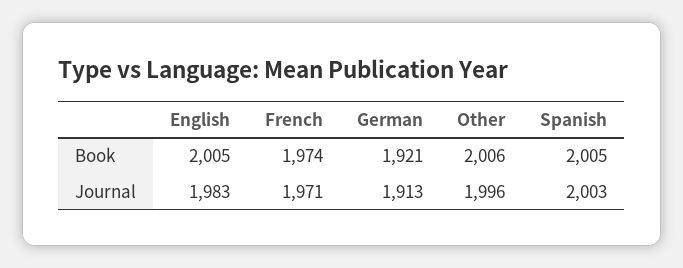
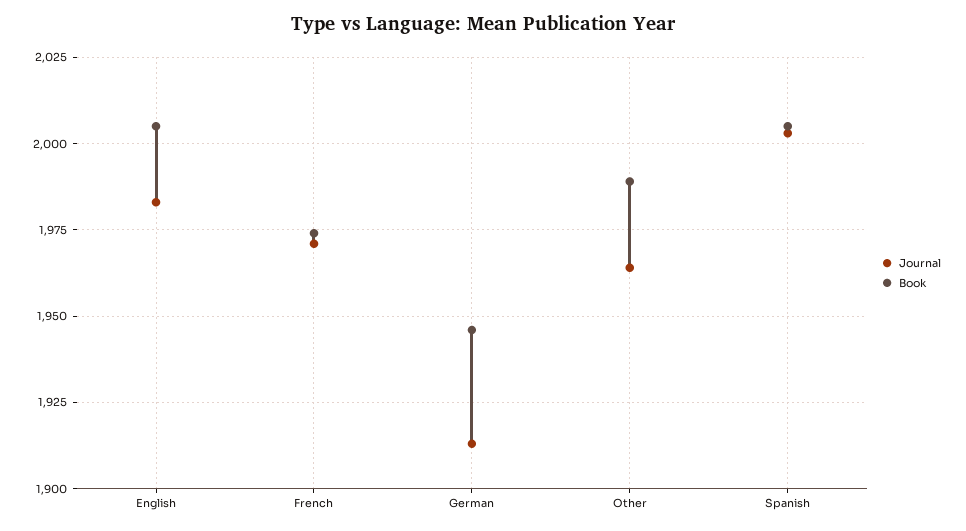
  {
    "Book": {
      "English": 2005,
      "French": 1974,
-     "German": 1921,
+     "German": 1945,
-     "Other": 2006,
+     "Other": 1990,
      "Spanish": 2005
    },
    "Journal": {
      "English": 1983,
      "French": 1971,
      "German": 1913,
-     "Other": 1996,
+     "Other": 1965,
      "Spanish": 2003
    }
  }

